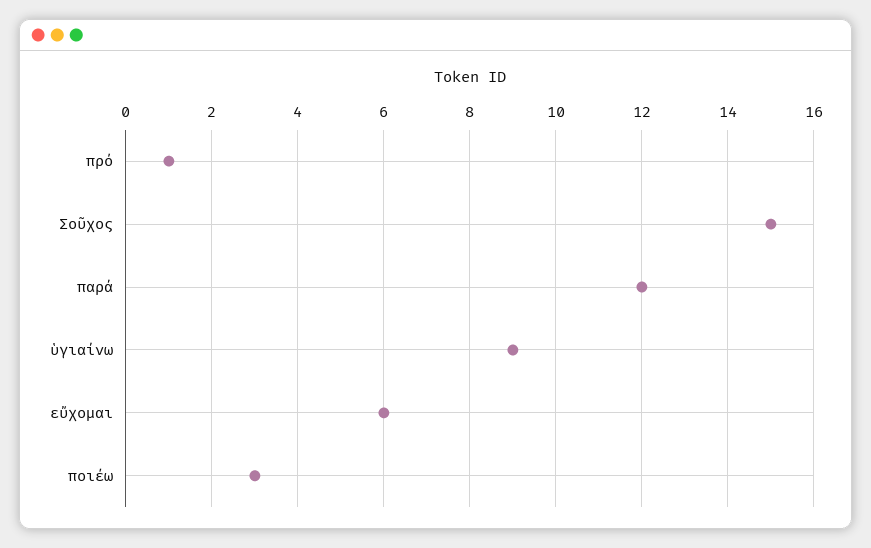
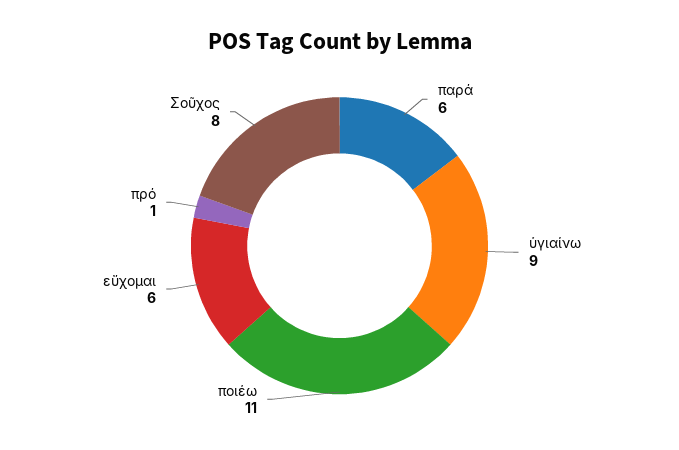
  {
    "πρό": 1,
-   "Σοῦχος": 15,
+   "Σοῦχος": 8,
-   "παρά": 12,
+   "παρά": 6,
    "ὑγιαίνω": 9,
    "εὔχομαι": 6,
-   "ποιέω": 3
+   "ποιέω": 11
  }

